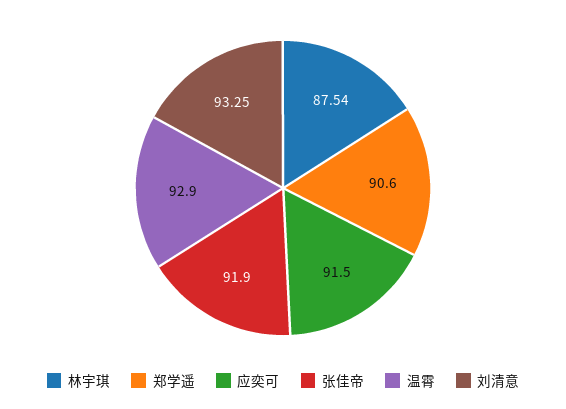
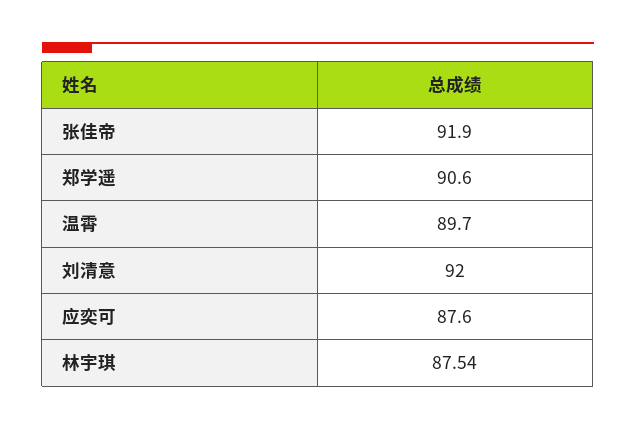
  {
    "林宇琪": 87.54,
    "郑学遥": 90.6,
-   "应奕可": 91.5,
+   "应奕可": 87.6,
    "张佳帝": 91.9,
-   "温霄": 92.9,
+   "温霄": 89.7,
-   "刘清意": 93.25
+   "刘清意": 92
  }

